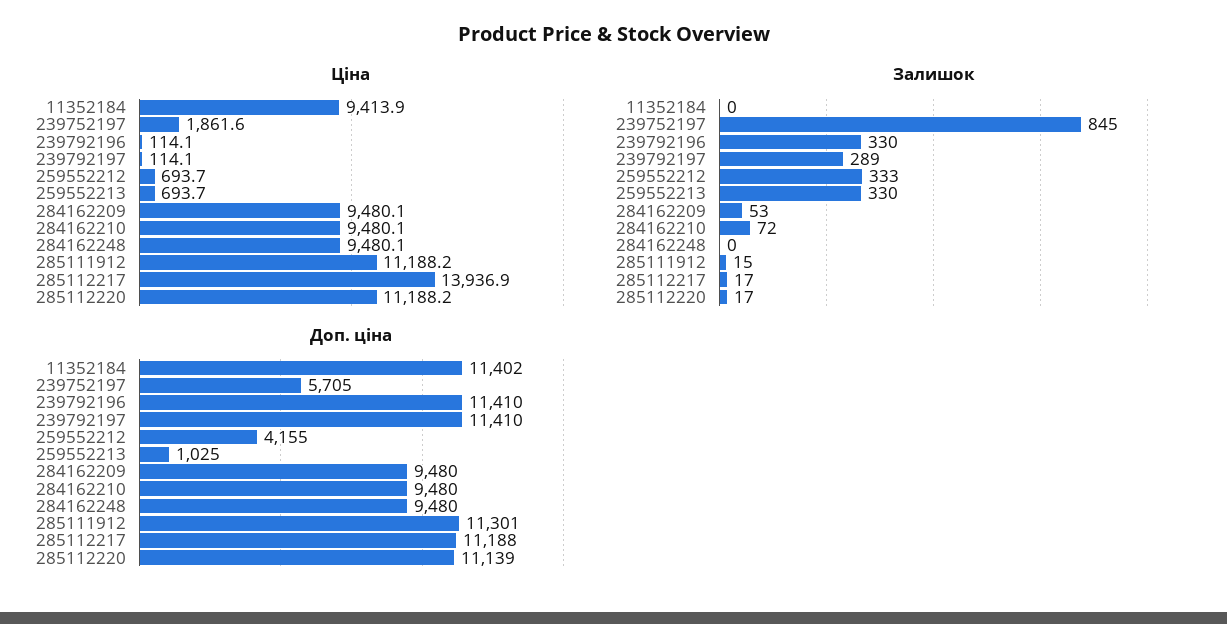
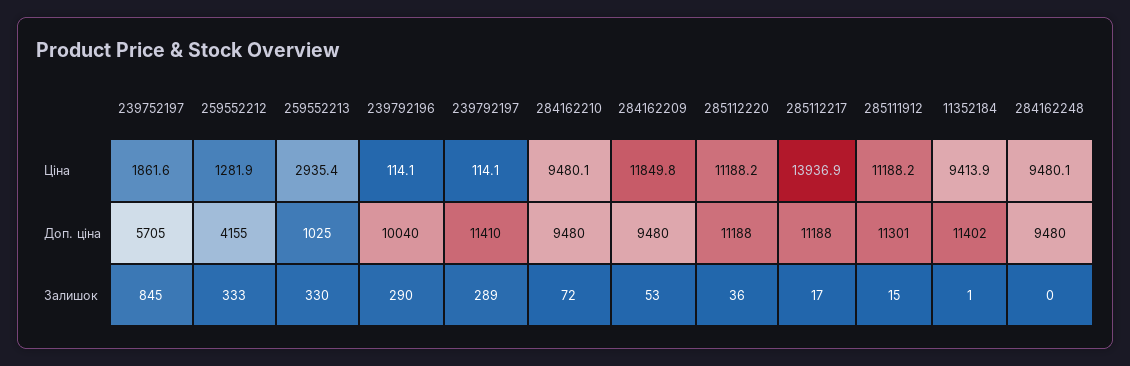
  {
    "Ціна": {
      "11352184": 9413.9,
      "239752197": 1861.6,
      "239792196": 114.1,
      "239792197": 114.1,
-     "259552212": 693.7,
+     "259552212": 1281.9,
-     "259552213": 693.7,
+     "259552213": 2935.4,
-     "284162209": 9480.1,
+     "284162209": 11849.8,
      "284162210": 9480.1,
      "284162248": 9480.1,
      "285111912": 11188.2,
      "285112217": 13936.9,
      "285112220": 11188.2
    },
    "Залишок": {
-     "11352184": 0,
+     "11352184": 1,
      "239752197": 845,
-     "239792196": 330,
+     "239792196": 290,
      "239792197": 289,
      "259552212": 333,
      "259552213": 330,
      "284162209": 53,
      "284162210": 72,
      "284162248": 0,
      "285111912": 15,
      "285112217": 17,
-     "285112220": 17
+     "285112220": 36
    },
    "Доп. ціна": {
      "11352184": 11402,
      "239752197": 5705,
-     "239792196": 11410,
+     "239792196": 10040,
      "239792197": 11410,
      "259552212": 4155,
      "259552213": 1025,
      "284162209": 9480,
      "284162210": 9480,
      "284162248": 9480,
      "285111912": 11301,
      "285112217": 11188,
-     "285112220": 11139
+     "285112220": 11188
    }
  }

